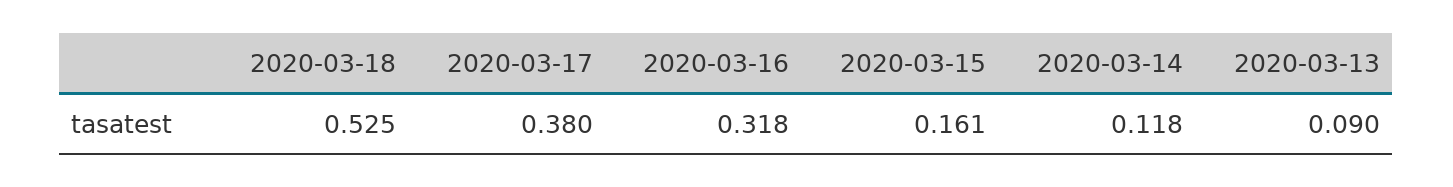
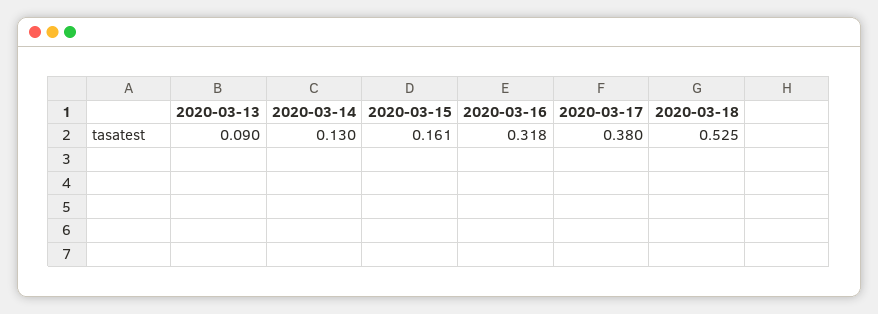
  {
    "2020-03-18": 0.525,
    "2020-03-17": 0.38,
    "2020-03-16": 0.318,
    "2020-03-15": 0.161,
-   "2020-03-14": 0.118,
+   "2020-03-14": 0.13,
    "2020-03-13": 0.09
  }

